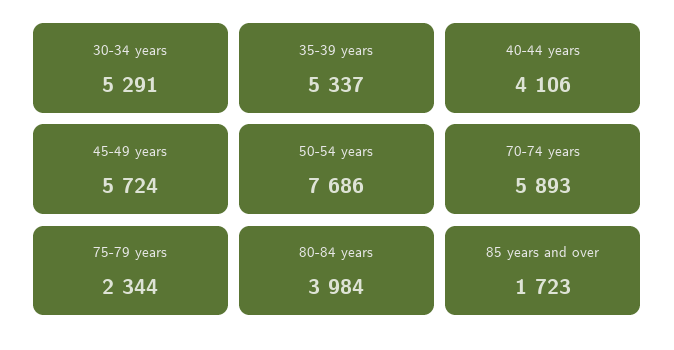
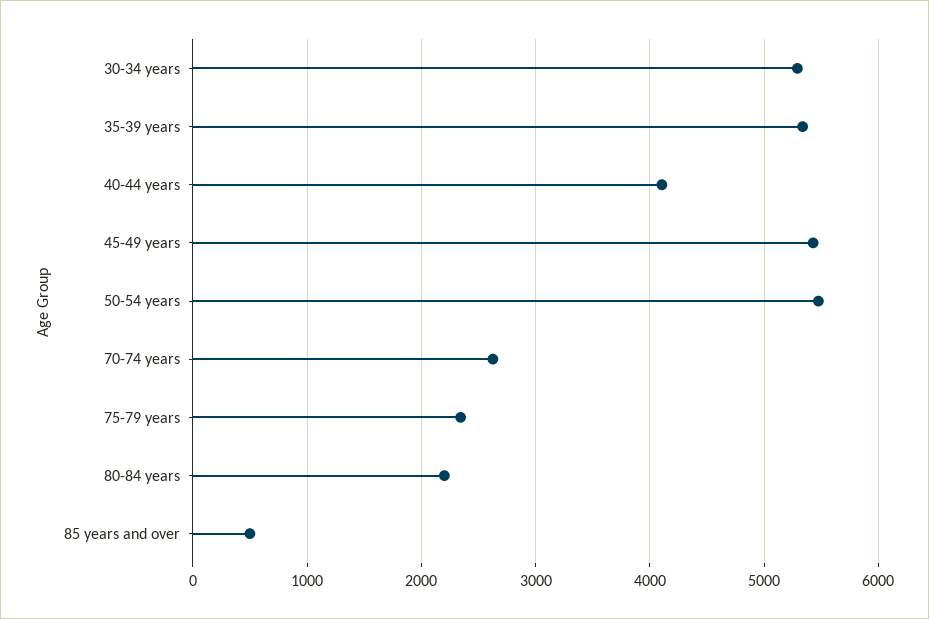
  {
    "30-34 years": 5291,
    "35-39 years": 5337,
    "40-44 years": 4106,
-   "45-49 years": 5724,
+   "45-49 years": 5400,
-   "50-54 years": 7686,
+   "50-54 years": 5500,
-   "70-74 years": 5893,
+   "70-74 years": 2600,
    "75-79 years": 2344,
-   "80-84 years": 3984,
+   "80-84 years": 2200,
-   "85 years and over": 1723
+   "85 years and over": 500
  }

